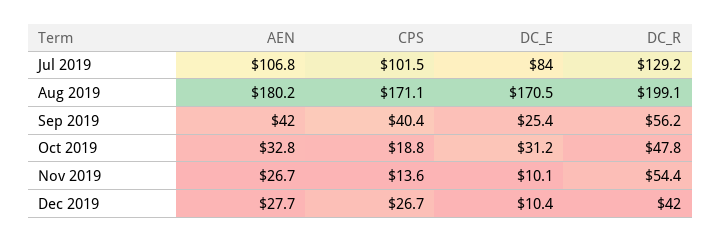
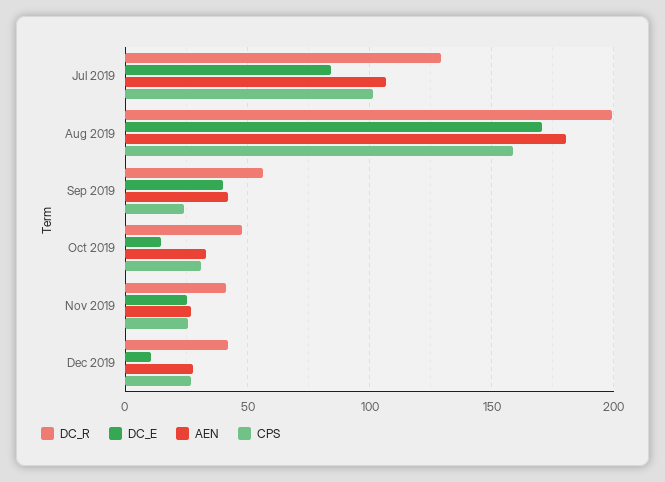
  {
    "AEN": {
      "Jul 2019": 106.8,
      "Aug 2019": 180.2,
      "Sep 2019": 42,
      "Oct 2019": 32.8,
      "Nov 2019": 26.7,
      "Dec 2019": 27.7
    },
    "CPS": {
      "Jul 2019": 101.5,
-     "Aug 2019": 171.1,
+     "Aug 2019": 160,
-     "Sep 2019": 40.4,
+     "Sep 2019": 25,
-     "Oct 2019": 18.8,
+     "Oct 2019": 30,
-     "Nov 2019": 13.6,
+     "Nov 2019": 25,
      "Dec 2019": 26.7
    },
    "DC_E": {
      "Jul 2019": 84,
      "Aug 2019": 170.5,
-     "Sep 2019": 25.4,
+     "Sep 2019": 40,
-     "Oct 2019": 31.2,
+     "Oct 2019": 15,
-     "Nov 2019": 10.1,
+     "Nov 2019": 25,
      "Dec 2019": 10.4
    },
    "DC_R": {
      "Jul 2019": 129.2,
      "Aug 2019": 199.1,
      "Sep 2019": 56.2,
      "Oct 2019": 47.8,
-     "Nov 2019": 54.4,
+     "Nov 2019": 40,
      "Dec 2019": 42
    }
  }

